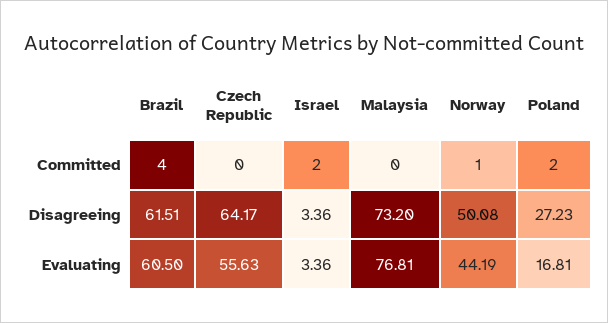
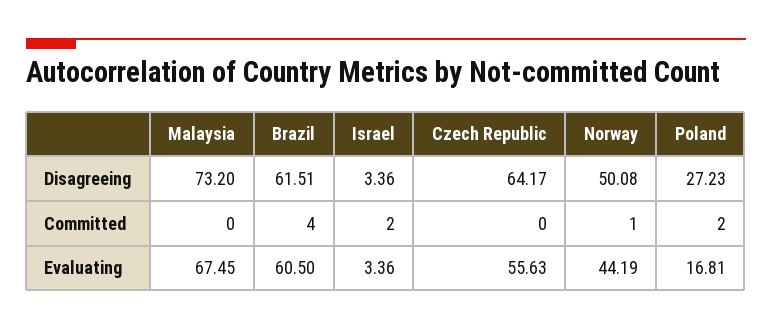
  {
    "Brazil": {
      "Committed": 4,
      "Disagreeing": 61.51,
      "Evaluating": 60.5
    },
    "Czech Republic": {
      "Committed": 0,
      "Disagreeing": 64.17,
      "Evaluating": 55.63
    },
    "Israel": {
      "Committed": 2,
      "Disagreeing": 3.36,
      "Evaluating": 3.36
    },
    "Malaysia": {
      "Committed": 0,
      "Disagreeing": 73.2,
-     "Evaluating": 76.81
+     "Evaluating": 67.45
    },
    "Norway": {
      "Committed": 1,
      "Disagreeing": 50.08,
      "Evaluating": 44.19
    },
    "Poland": {
      "Committed": 2,
      "Disagreeing": 27.23,
      "Evaluating": 16.81
    }
  }

